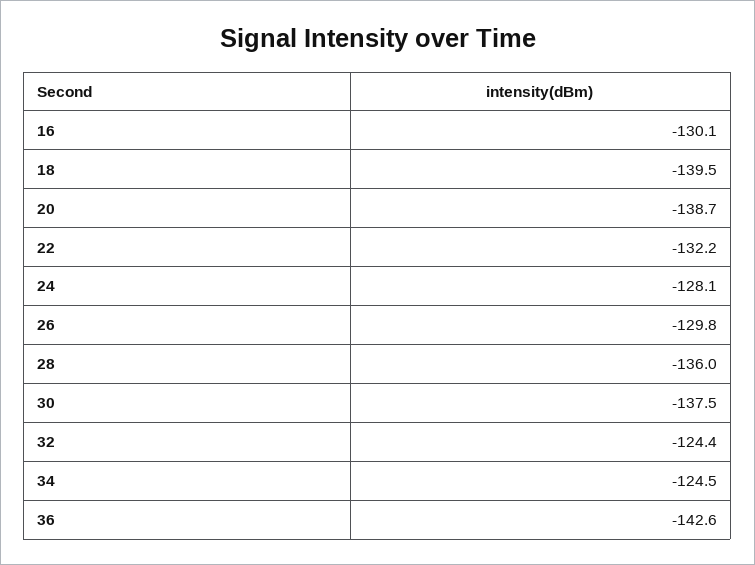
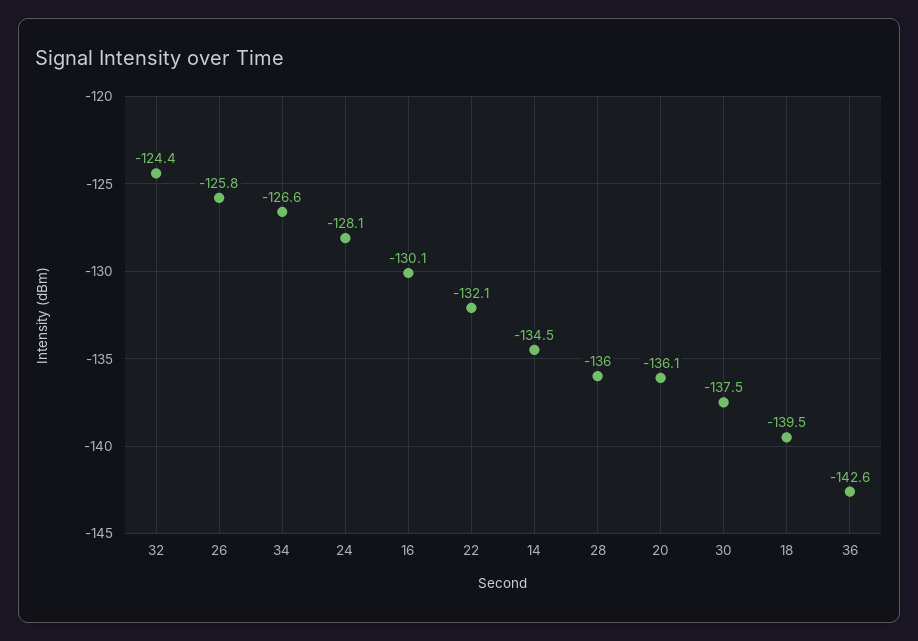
  {
    "16": -130.1,
    "18": -139.5,
-   "20": -138.7,
+   "20": -136.1,
-   "22": -132.2,
+   "22": -132.1,
    "24": -128.1,
-   "26": -129.8,
+   "26": -125.8,
    "28": -136,
    "30": -137.5,
    "32": -124.4,
-   "34": -124.5,
+   "34": -126.6,
-   "36": -142.6
+   "36": -142.6,
+   "14": -134.5
  }

